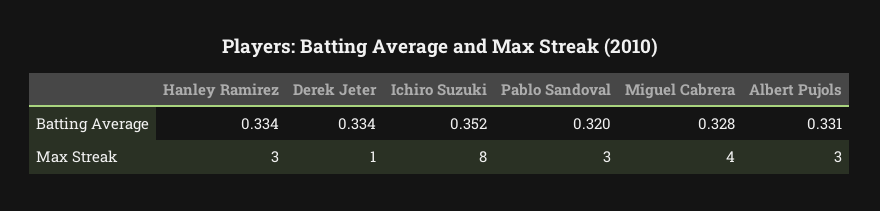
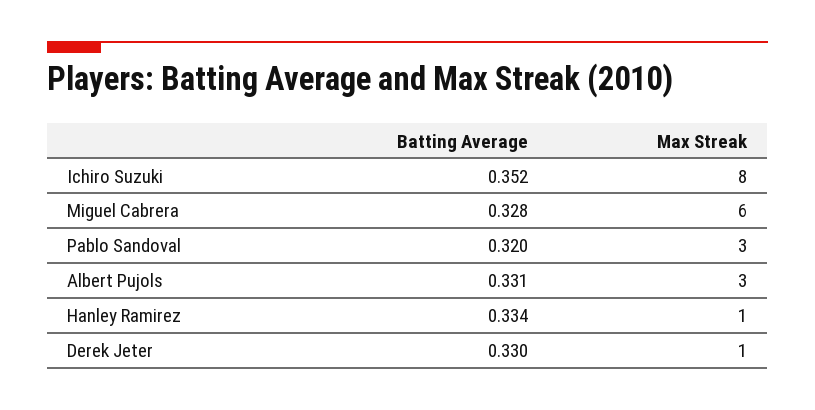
  {
    "Hanley Ramirez": {
      "Batting Average": 0.334,
-     "Max Streak": 3
+     "Max Streak": 1
    },
    "Derek Jeter": {
-     "Batting Average": 0.334,
+     "Batting Average": 0.33,
      "Max Streak": 1
    },
    "Ichiro Suzuki": {
      "Batting Average": 0.352,
      "Max Streak": 8
    },
    "Pablo Sandoval": {
      "Batting Average": 0.32,
      "Max Streak": 3
    },
    "Miguel Cabrera": {
      "Batting Average": 0.328,
-     "Max Streak": 4
+     "Max Streak": 6
    },
    "Albert Pujols": {
      "Batting Average": 0.331,
      "Max Streak": 3
    }
  }

